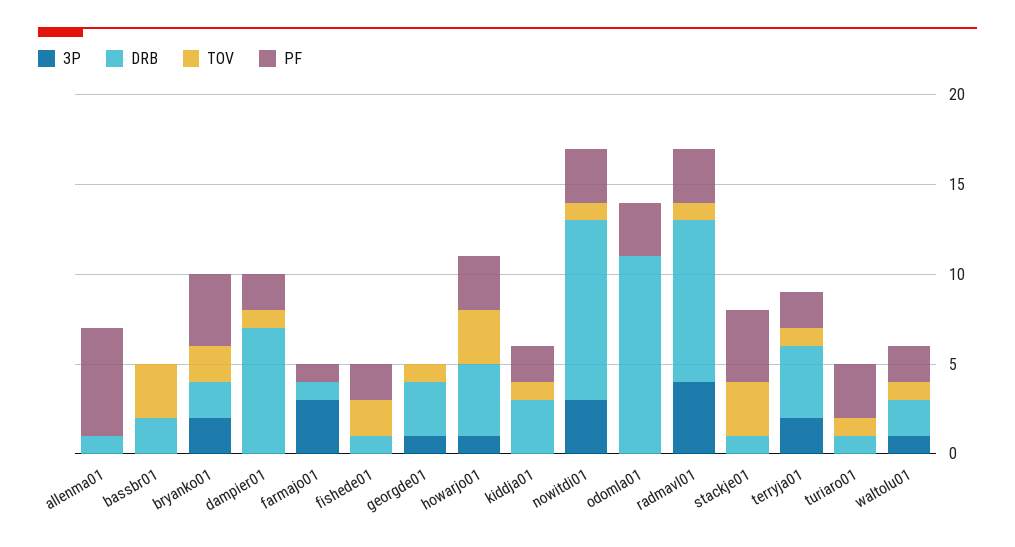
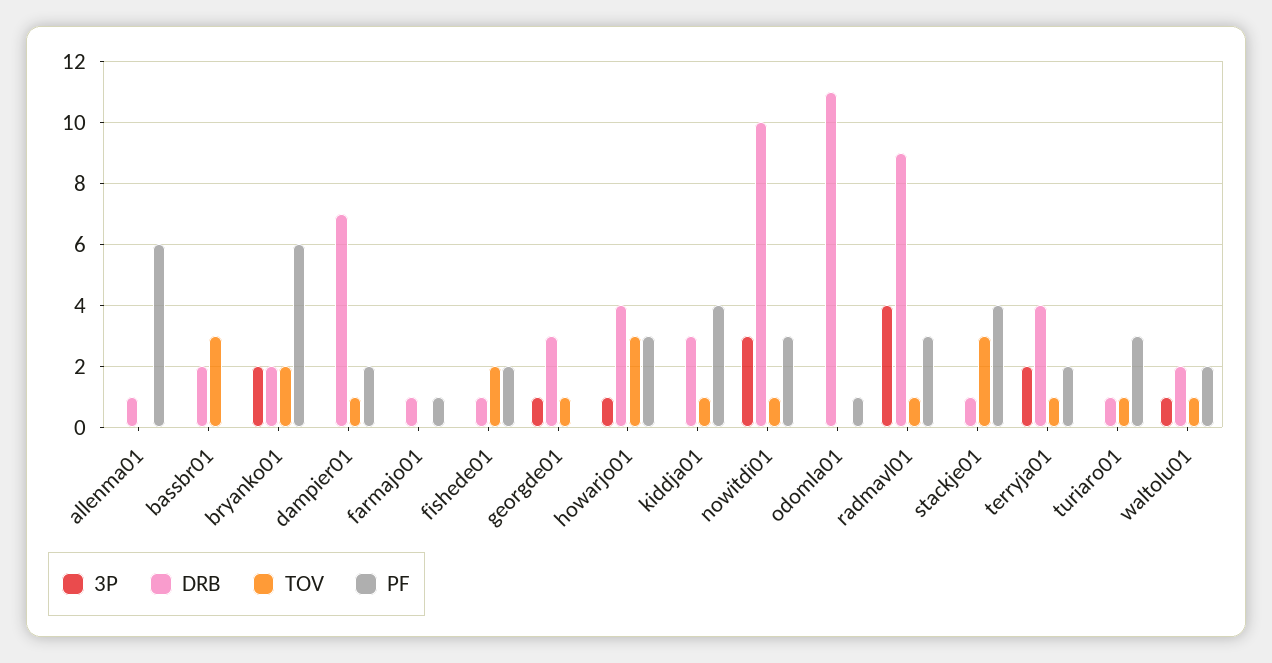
  {
    "3P": {
      "allenma01": 0,
      "bassbr01": 0,
      "bryanko01": 2,
      "dampier01": 0,
-     "farmajo01": 3,
+     "farmajo01": 0,
      "fishede01": 0,
      "georgde01": 1,
      "howarjo01": 1,
      "kiddja01": 0,
      "nowitdi01": 3,
      "odomla01": 0,
      "radmavl01": 4,
      "stackje01": 0,
      "terryja01": 2,
      "turiaro01": 0,
      "waltolu01": 1
    },
    "DRB": {
      "allenma01": 1,
      "bassbr01": 2,
      "bryanko01": 2,
      "dampier01": 7,
      "farmajo01": 1,
      "fishede01": 1,
      "georgde01": 3,
      "howarjo01": 4,
      "kiddja01": 3,
      "nowitdi01": 10,
      "odomla01": 11,
      "radmavl01": 9,
      "stackje01": 1,
      "terryja01": 4,
      "turiaro01": 1,
      "waltolu01": 2
    },
    "TOV": {
      "allenma01": 0,
      "bassbr01": 3,
      "bryanko01": 2,
      "dampier01": 1,
      "farmajo01": 0,
      "fishede01": 2,
      "georgde01": 1,
      "howarjo01": 3,
      "kiddja01": 1,
      "nowitdi01": 1,
      "odomla01": 0,
      "radmavl01": 1,
      "stackje01": 3,
      "terryja01": 1,
      "turiaro01": 1,
      "waltolu01": 1
    },
    "PF": {
      "allenma01": 6,
      "bassbr01": 0,
-     "bryanko01": 4,
+     "bryanko01": 6,
      "dampier01": 2,
      "farmajo01": 1,
      "fishede01": 2,
      "georgde01": 0,
      "howarjo01": 3,
-     "kiddja01": 2,
+     "kiddja01": 4,
      "nowitdi01": 3,
-     "odomla01": 3,
+     "odomla01": 1,
      "radmavl01": 3,
      "stackje01": 4,
      "terryja01": 2,
      "turiaro01": 3,
      "waltolu01": 2
    }
  }

